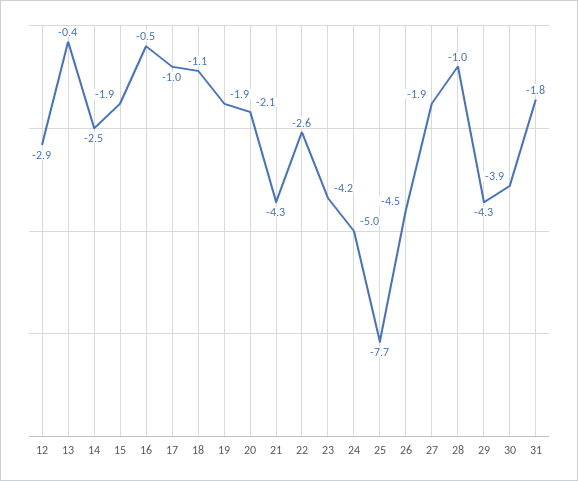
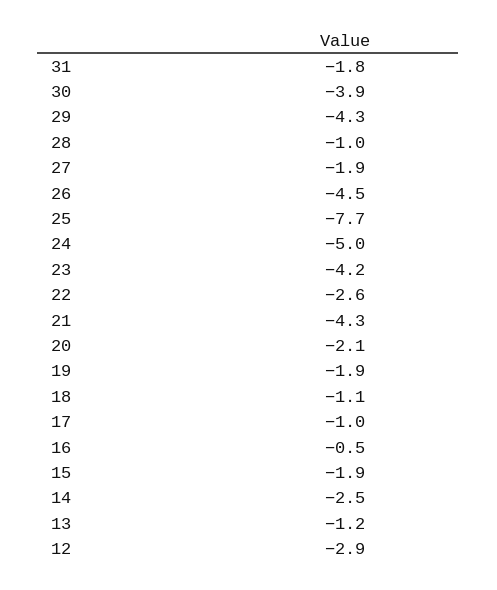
  {
    "12": -2.9,
-   "13": -0.4,
+   "13": -1.2,
    "14": -2.5,
    "15": -1.9,
    "16": -0.5,
    "17": -1,
    "18": -1.1,
    "19": -1.9,
    "20": -2.1,
    "21": -4.3,
    "22": -2.6,
    "23": -4.2,
    "24": -5,
    "25": -7.7,
    "26": -4.5,
    "27": -1.9,
    "28": -1,
    "29": -4.3,
    "30": -3.9,
    "31": -1.8
  }

